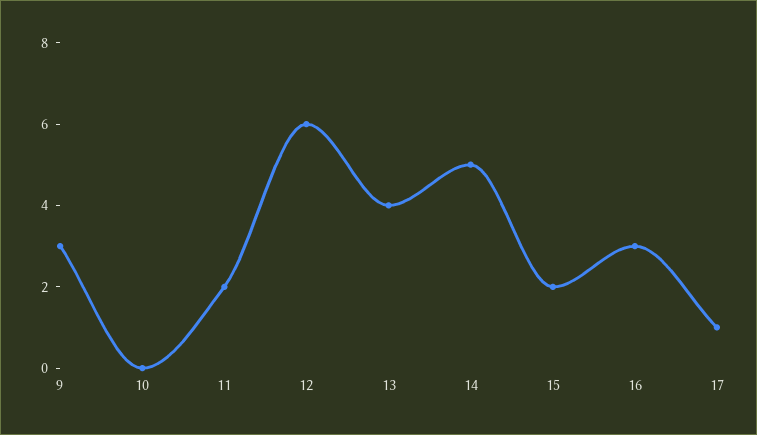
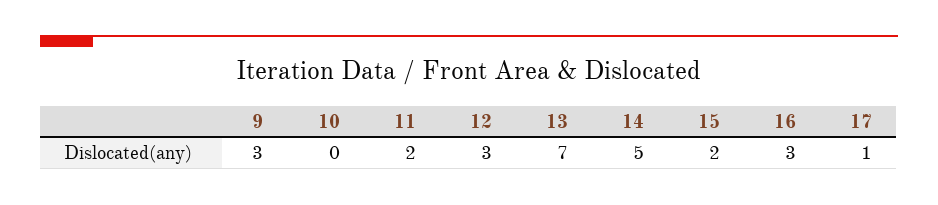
  {
    "9": 3,
    "10": 0,
    "11": 2,
-   "12": 6,
+   "12": 3,
-   "13": 4,
+   "13": 7,
    "14": 5,
    "15": 2,
    "16": 3,
    "17": 1
  }

